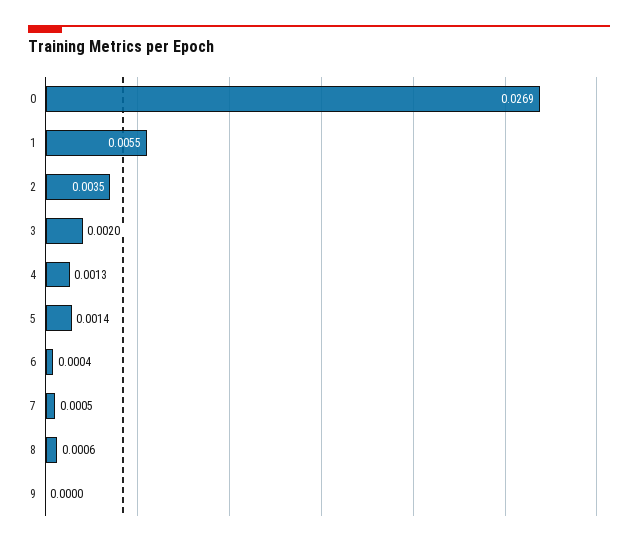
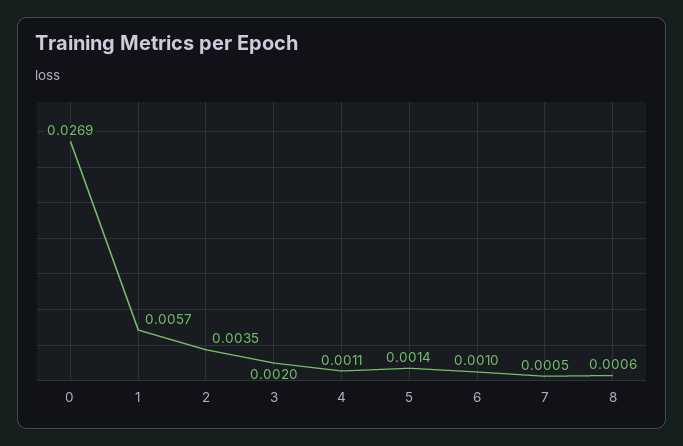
  {
    "0": 0.0269,
-   "1": 0.0055,
+   "1": 0.0057,
    "2": 0.0035,
    "3": 0.002,
-   "4": 0.0013,
+   "4": 0.0011,
    "5": 0.0014,
-   "6": 0.0004,
+   "6": 0.001,
    "7": 0.0005,
-   "8": 0.0006,
+   "8": 0.0006
-   "9": 0
  }

